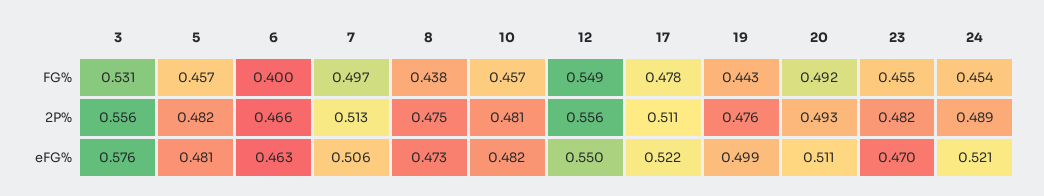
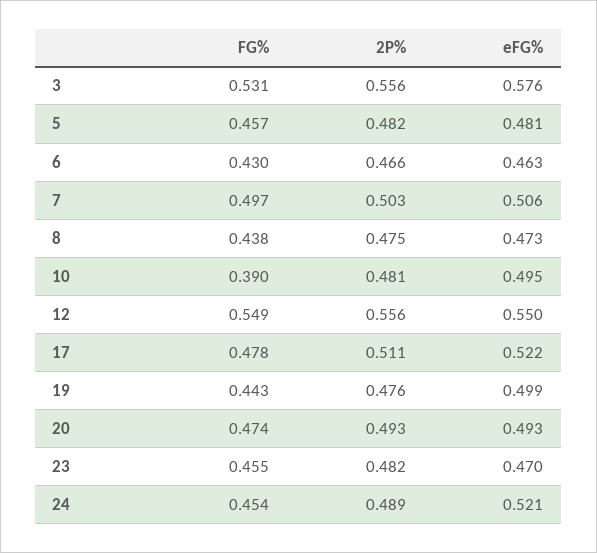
  {
    "3": {
      "FG%": 0.531,
      "2P%": 0.556,
      "eFG%": 0.576
    },
    "5": {
      "FG%": 0.457,
      "2P%": 0.482,
      "eFG%": 0.481
    },
    "6": {
-     "FG%": 0.4,
+     "FG%": 0.43,
      "2P%": 0.466,
      "eFG%": 0.463
    },
    "7": {
      "FG%": 0.497,
-     "2P%": 0.513,
+     "2P%": 0.503,
      "eFG%": 0.506
    },
    "8": {
      "FG%": 0.438,
      "2P%": 0.475,
      "eFG%": 0.473
    },
    "10": {
-     "FG%": 0.457,
+     "FG%": 0.39,
      "2P%": 0.481,
-     "eFG%": 0.482
+     "eFG%": 0.495
    },
    "12": {
      "FG%": 0.549,
      "2P%": 0.556,
      "eFG%": 0.55
    },
    "17": {
      "FG%": 0.478,
      "2P%": 0.511,
      "eFG%": 0.522
    },
    "19": {
      "FG%": 0.443,
      "2P%": 0.476,
      "eFG%": 0.499
    },
    "20": {
-     "FG%": 0.492,
+     "FG%": 0.474,
      "2P%": 0.493,
-     "eFG%": 0.511
+     "eFG%": 0.493
    },
    "23": {
      "FG%": 0.455,
      "2P%": 0.482,
      "eFG%": 0.47
    },
    "24": {
      "FG%": 0.454,
      "2P%": 0.489,
      "eFG%": 0.521
    }
  }

